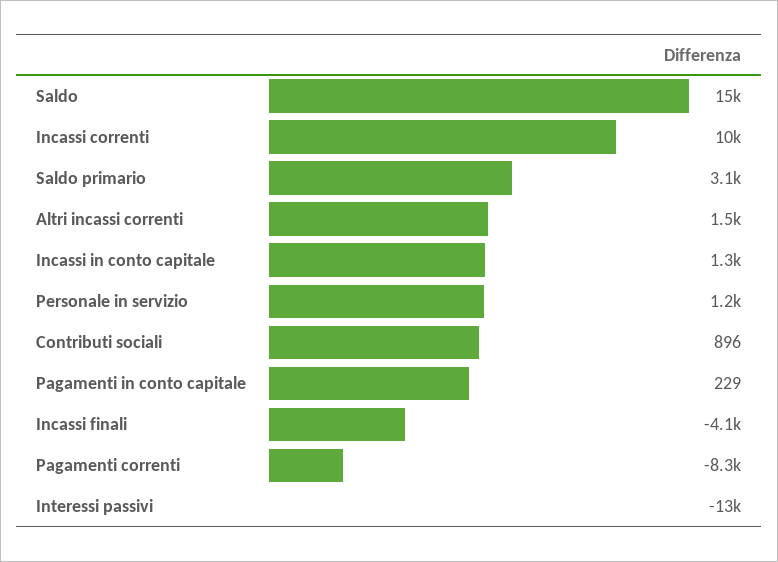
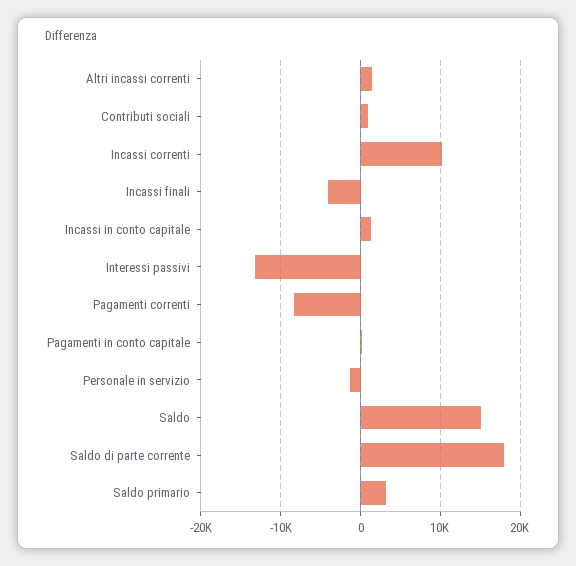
  {
    "Saldo": 15000,
    "Incassi correnti": 10000,
    "Saldo primario": 3100,
    "Altri incassi correnti": 1500,
    "Incassi in conto capitale": 1300,
-   "Personale in servizio": 1200,
+   "Personale in servizio": -1000,
    "Contributi sociali": 896,
    "Pagamenti in conto capitale": 229,
    "Incassi finali": -4100,
    "Pagamenti correnti": -8300,
-   "Interessi passivi": -13000
+   "Interessi passivi": -13000,
+   "Saldo di parte corrente": 18000
  }

